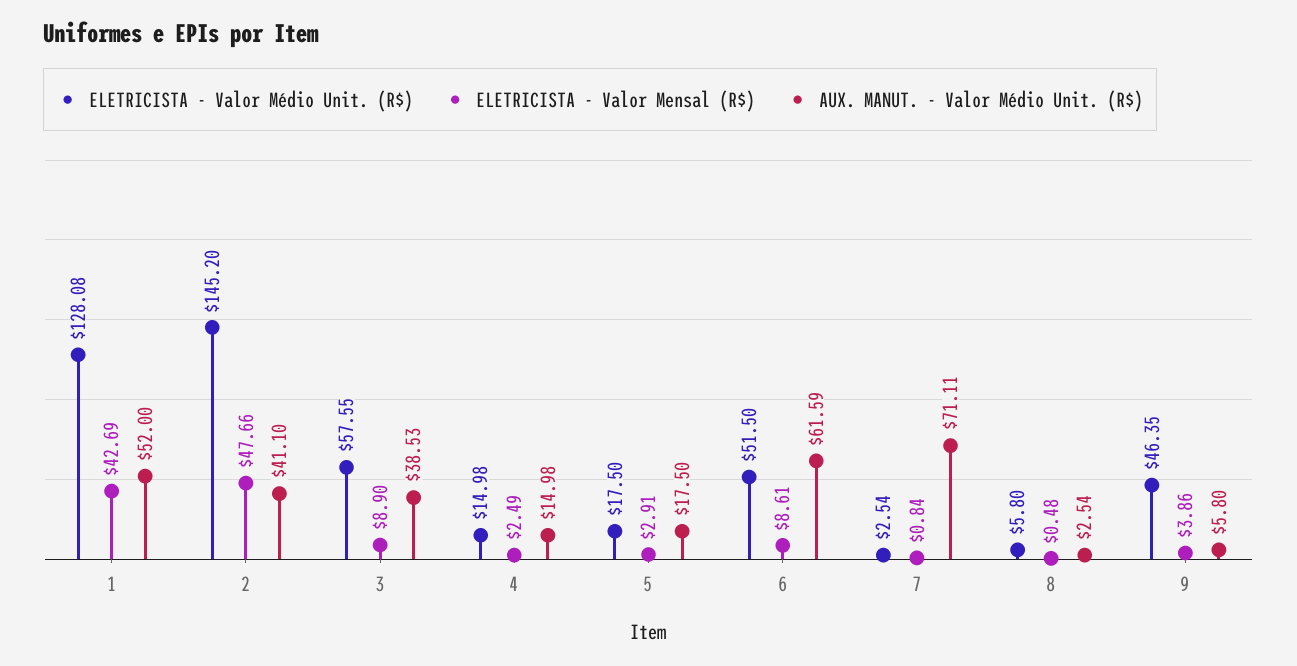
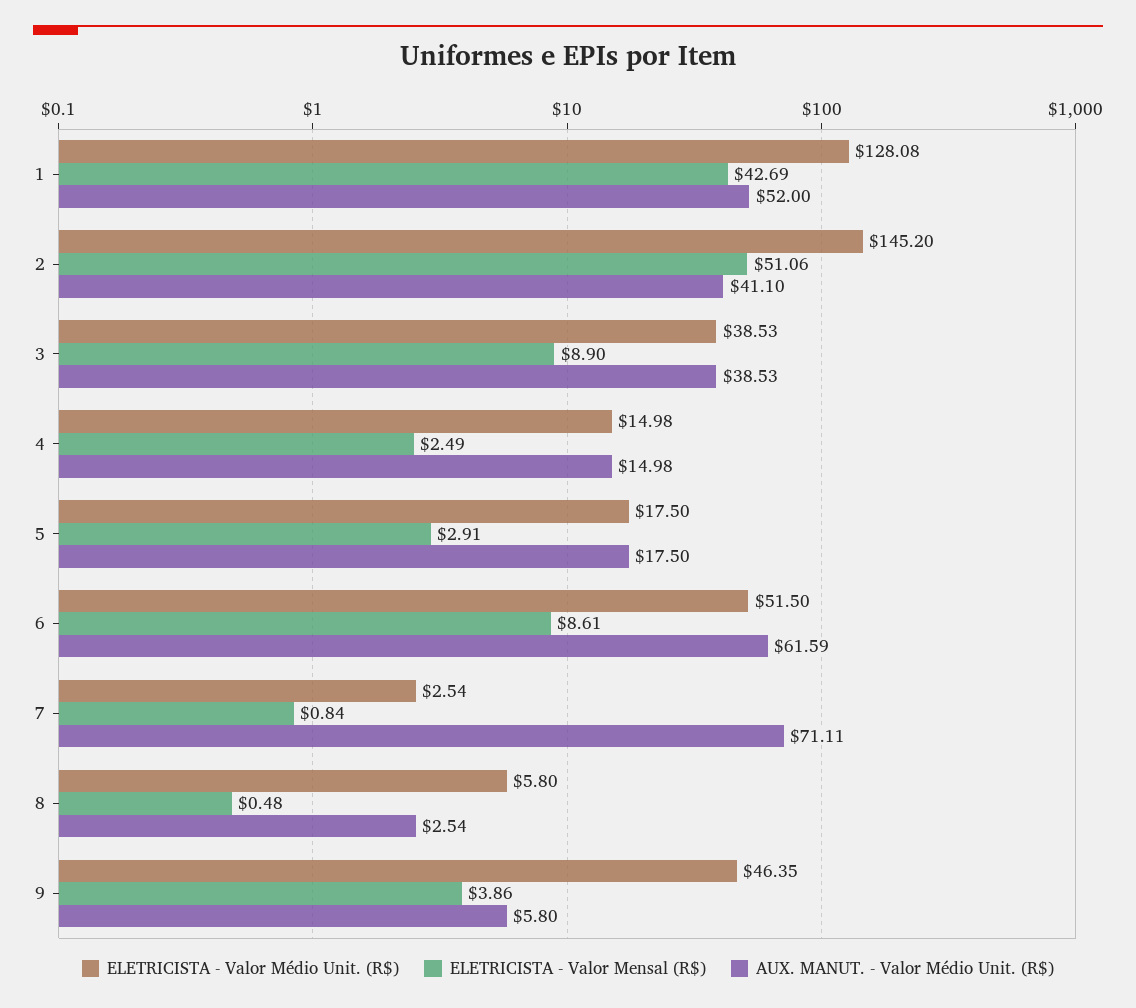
  {
    "ELETRICISTA - Valor Médio Unit. (R$)": {
      "1": 128.08,
      "2": 145.2,
-     "3": 57.55,
+     "3": 38.53,
      "4": 14.98,
      "5": 17.5,
      "6": 51.5,
      "7": 2.54,
      "8": 5.8,
      "9": 46.35
    },
    "ELETRICISTA - Valor Mensal (R$)": {
      "1": 42.69,
-     "2": 47.66,
+     "2": 51.06,
      "3": 8.9,
      "4": 2.49,
      "5": 2.91,
      "6": 8.61,
      "7": 0.84,
      "8": 0.48,
      "9": 3.86
    },
    "AUX. MANUT. - Valor Médio Unit. (R$)": {
      "1": 52,
      "2": 41.1,
      "3": 38.53,
      "4": 14.98,
      "5": 17.5,
      "6": 61.59,
      "7": 71.11,
      "8": 2.54,
      "9": 5.8
    }
  }

